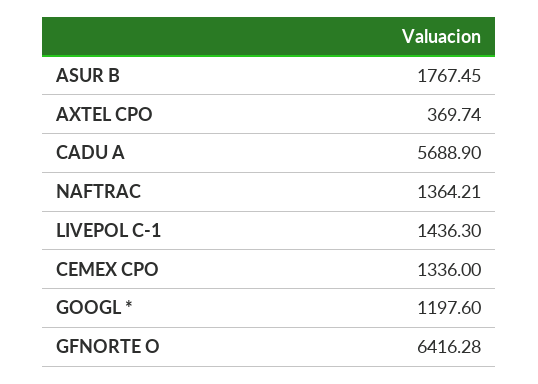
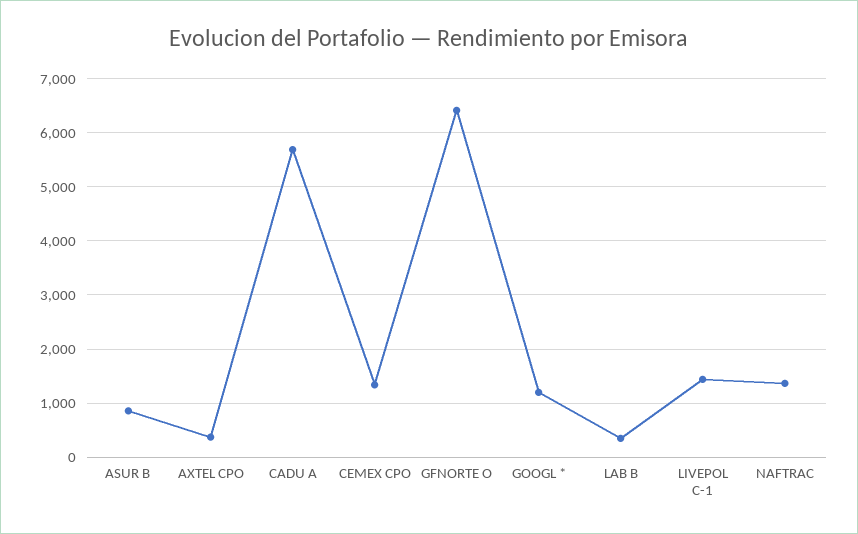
  {
-   "ASUR B": 1767.45,
+   "ASUR B": 800,
    "AXTEL CPO": 369.74,
    "CADU A": 5688.9,
    "NAFTRAC": 1364.21,
    "LIVEPOL C-1": 1436.3,
    "CEMEX CPO": 1336,
    "GOOGL *": 1197.6,
-   "GFNORTE O": 6416.28
+   "GFNORTE O": 6416.28,
+   "LAB B": 400
  }

